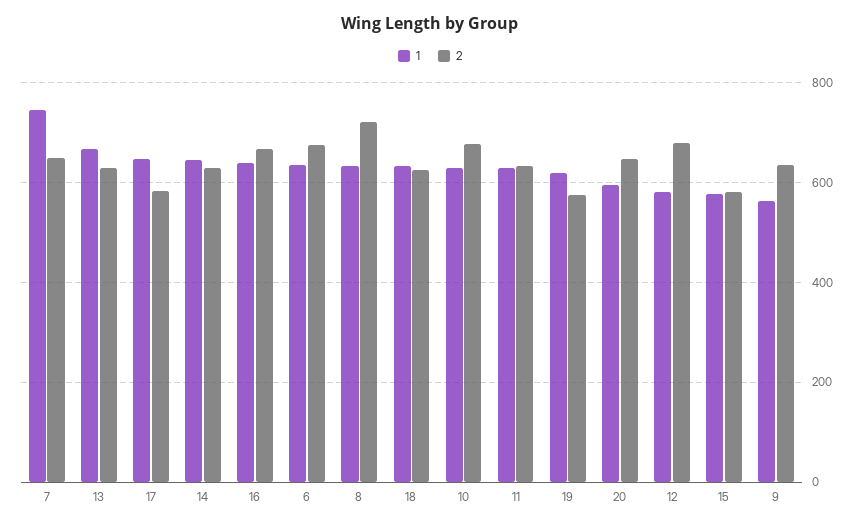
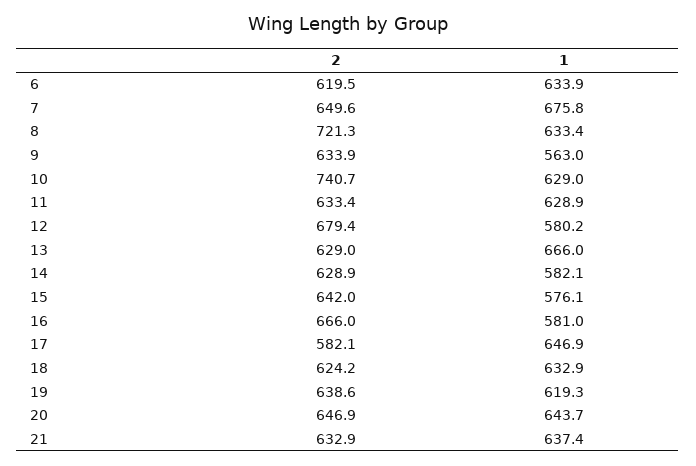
  {
    "1": {
-     "7": 740,
+     "7": 675.8,
      "13": 666,
      "17": 646.9,
-     "14": 640,
+     "14": 582.1,
-     "16": 640,
+     "16": 581,
      "6": 633.9,
      "8": 633.4,
      "18": 632.9,
      "10": 629,
      "11": 628.9,
      "19": 619.3,
-     "20": 600,
+     "20": 643.7,
      "12": 580.2,
      "15": 576.1,
-     "9": 563
+     "9": 563,
+     "21": 637.4
    },
    "2": {
      "7": 649.6,
      "13": 629,
      "17": 582.1,
      "14": 628.9,
      "16": 666,
-     "6": 680,
+     "6": 619.5,
      "8": 721.3,
      "18": 624.2,
-     "10": 680,
+     "10": 740.7,
      "11": 633.4,
-     "19": 580,
+     "19": 638.6,
      "20": 646.9,
      "12": 679.4,
-     "15": 580,
+     "15": 642,
-     "9": 633.9
+     "9": 633.9,
+     "21": 632.9
    }
  }

